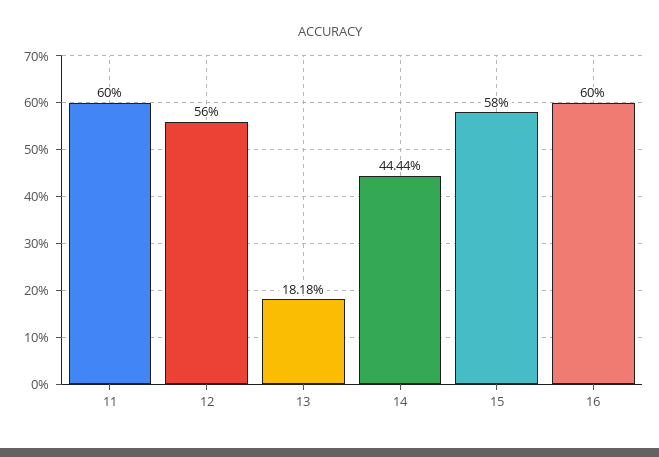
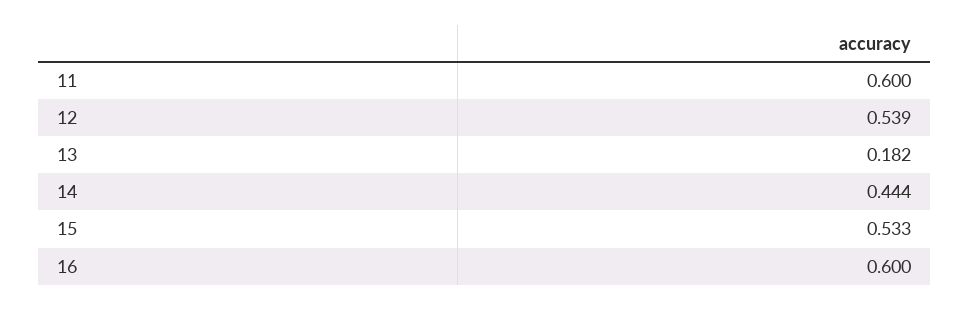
  {
    "11": 0.6,
-   "12": 0.56,
+   "12": 0.539,
    "13": 0.1818,
    "14": 0.4444,
-   "15": 0.58,
+   "15": 0.533,
    "16": 0.6
  }

